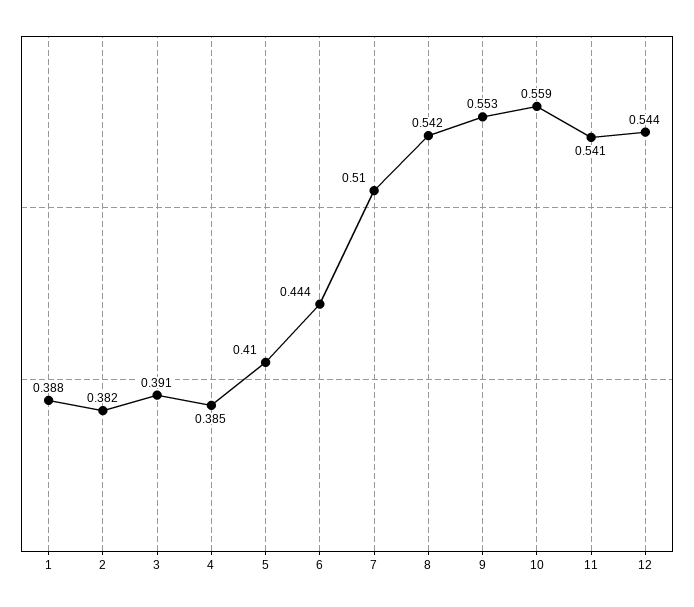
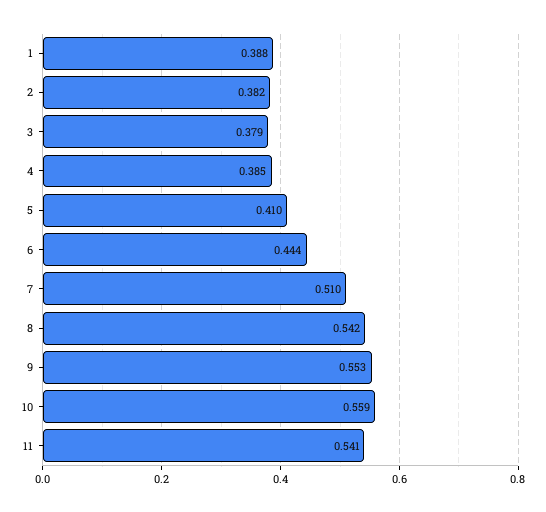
  {
    "1": 0.388,
    "2": 0.382,
-   "3": 0.391,
+   "3": 0.379,
    "4": 0.385,
    "5": 0.41,
    "6": 0.444,
    "7": 0.51,
    "8": 0.542,
    "9": 0.553,
    "10": 0.559,
-   "11": 0.541,
+   "11": 0.541
-   "12": 0.544
  }

